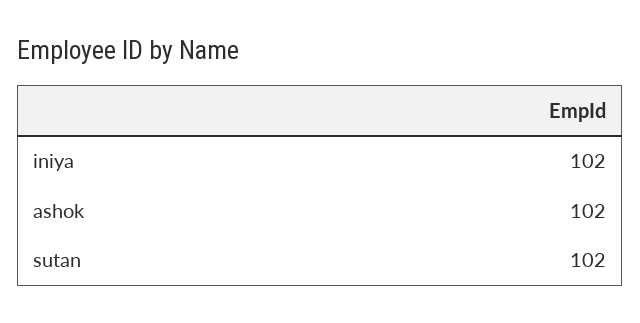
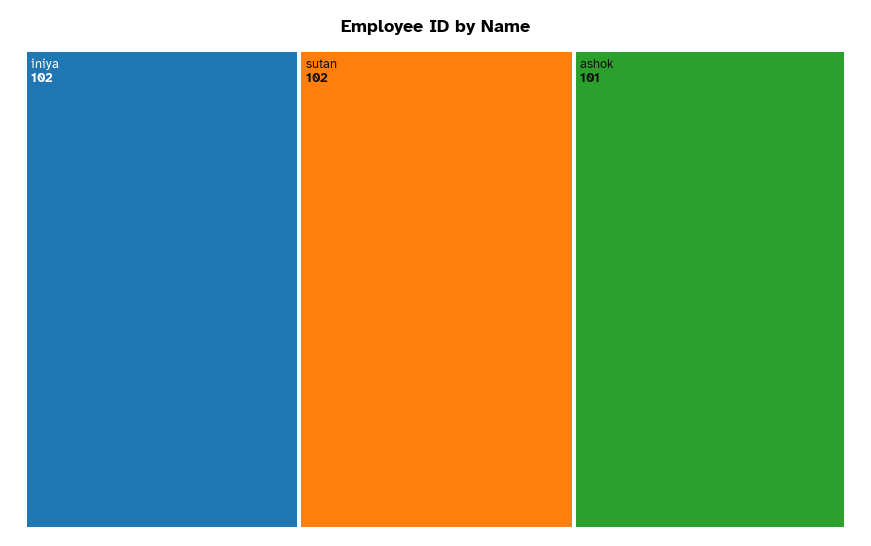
  {
    "iniya": 102,
-   "ashok": 102,
+   "ashok": 101,
    "sutan": 102
  }

